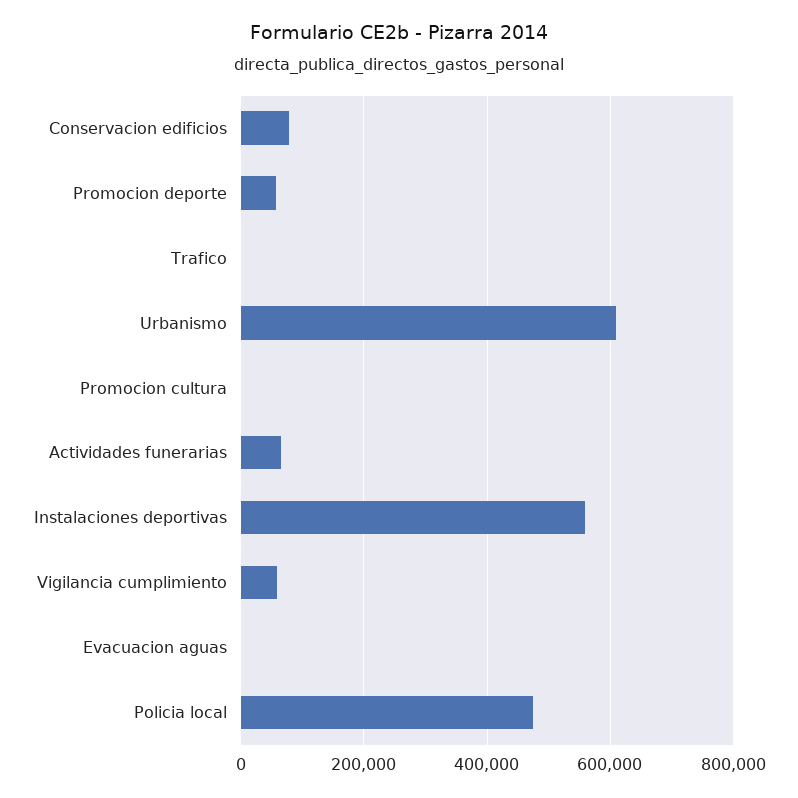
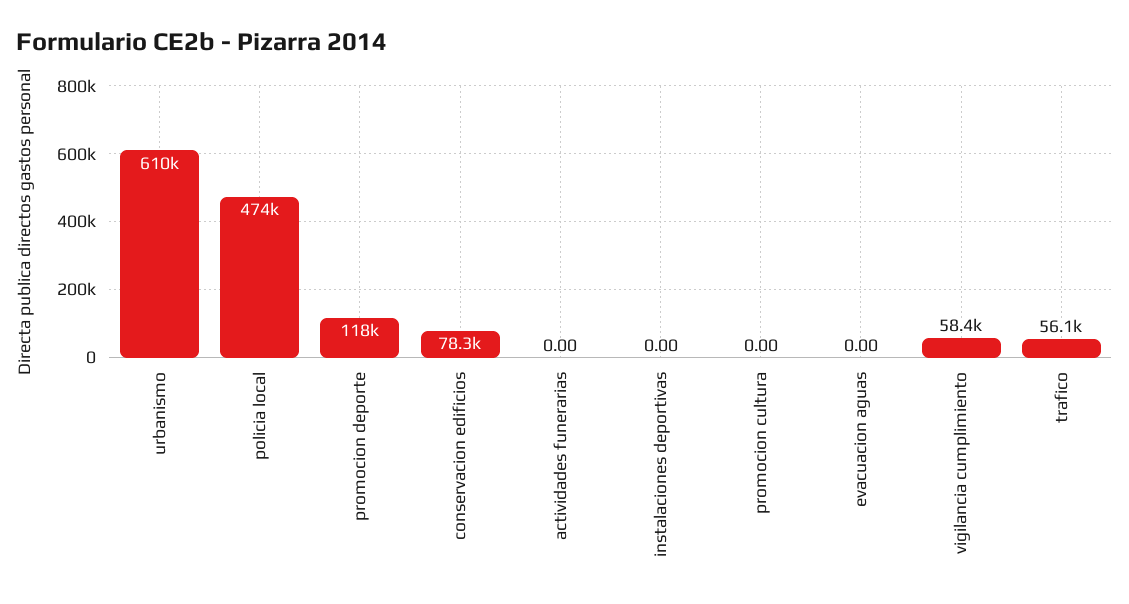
  {
    "Conservacion edificios": 78300,
-   "Promocion deporte": 60000,
+   "Promocion deporte": 118000,
-   "Trafico": 0,
+   "Trafico": 56100,
    "Urbanismo": 610000,
    "Promocion cultura": 0,
-   "Actividades funerarias": 60000,
+   "Actividades funerarias": 0,
-   "Instalaciones deportivas": 560000,
+   "Instalaciones deportivas": 0,
    "Vigilancia cumplimiento": 58400,
    "Evacuacion aguas": 0,
    "Policia local": 474000
  }

